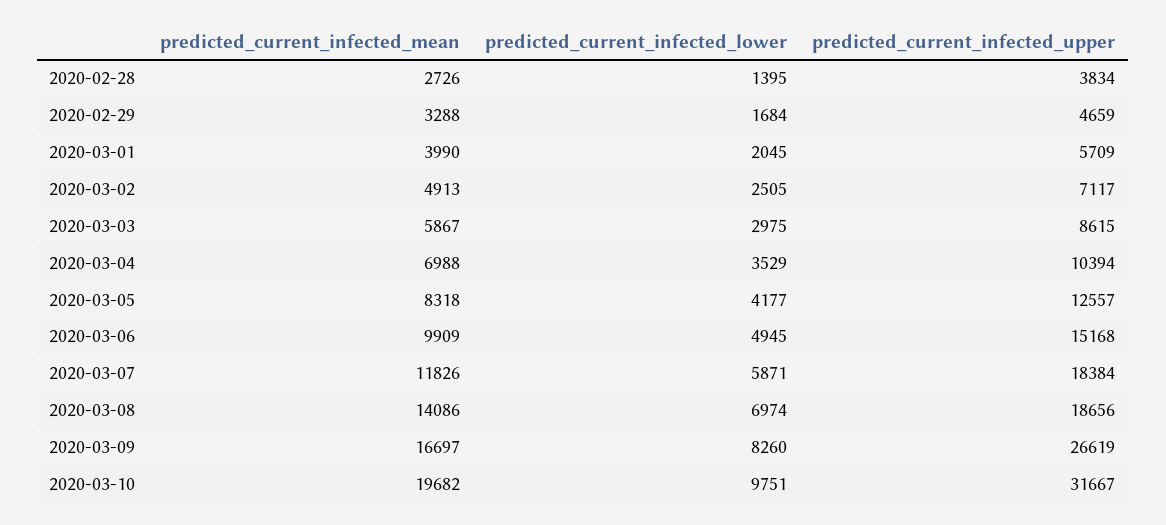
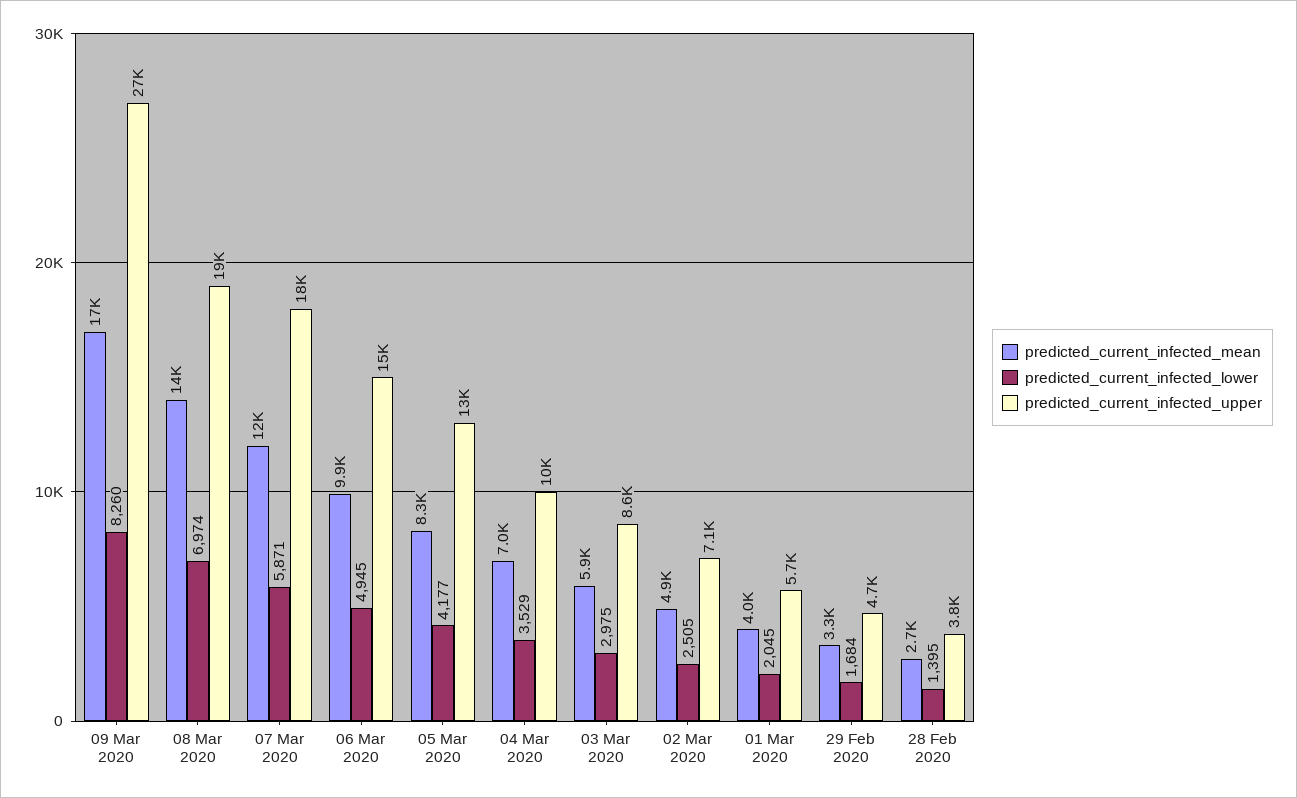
  {
    "predicted_current_infected_mean": {
      "2020-02-28": 2726,
      "2020-02-29": 3288,
      "2020-03-01": 3990,
      "2020-03-02": 4913,
      "2020-03-03": 5867,
      "2020-03-04": 6988,
      "2020-03-05": 8318,
      "2020-03-06": 9909,
      "2020-03-07": 11826,
      "2020-03-08": 14086,
-     "2020-03-09": 16697,
+     "2020-03-09": 16697
-     "2020-03-10": 19682
    },
    "predicted_current_infected_lower": {
      "2020-02-28": 1395,
      "2020-02-29": 1684,
      "2020-03-01": 2045,
      "2020-03-02": 2505,
      "2020-03-03": 2975,
      "2020-03-04": 3529,
      "2020-03-05": 4177,
      "2020-03-06": 4945,
      "2020-03-07": 5871,
      "2020-03-08": 6974,
-     "2020-03-09": 8260,
+     "2020-03-09": 8260
-     "2020-03-10": 9751
    },
    "predicted_current_infected_upper": {
      "2020-02-28": 3834,
      "2020-02-29": 4659,
      "2020-03-01": 5709,
      "2020-03-02": 7117,
      "2020-03-03": 8615,
      "2020-03-04": 10394,
      "2020-03-05": 12557,
      "2020-03-06": 15168,
      "2020-03-07": 18384,
      "2020-03-08": 18656,
-     "2020-03-09": 26619,
+     "2020-03-09": 26619
-     "2020-03-10": 31667
    }
  }

